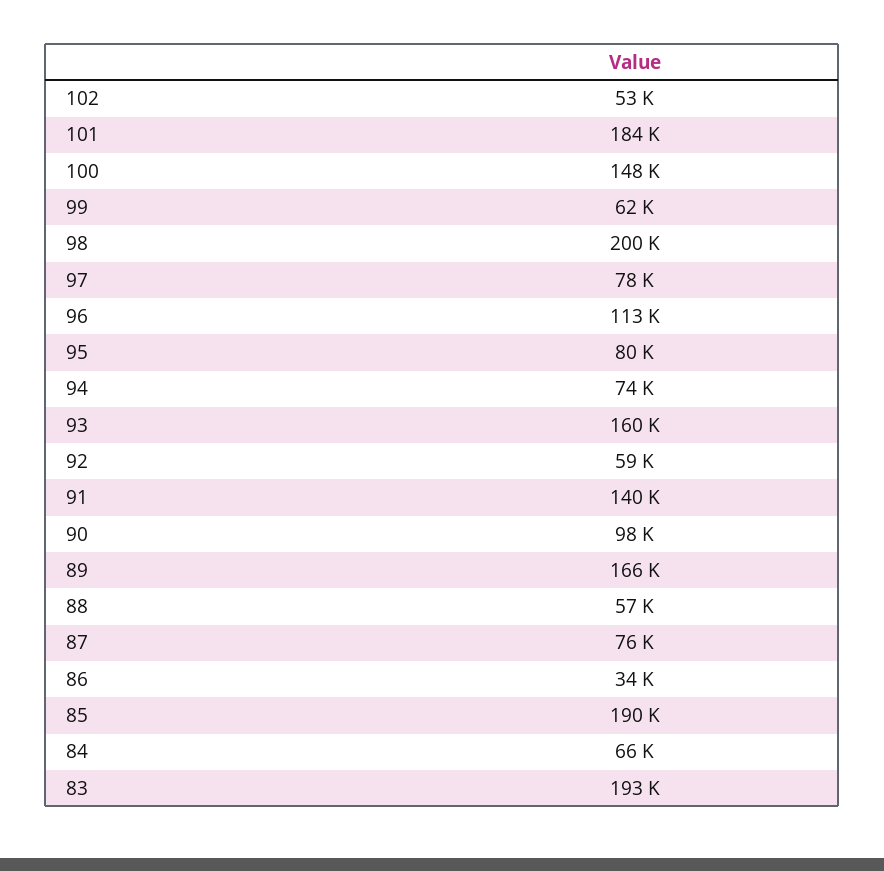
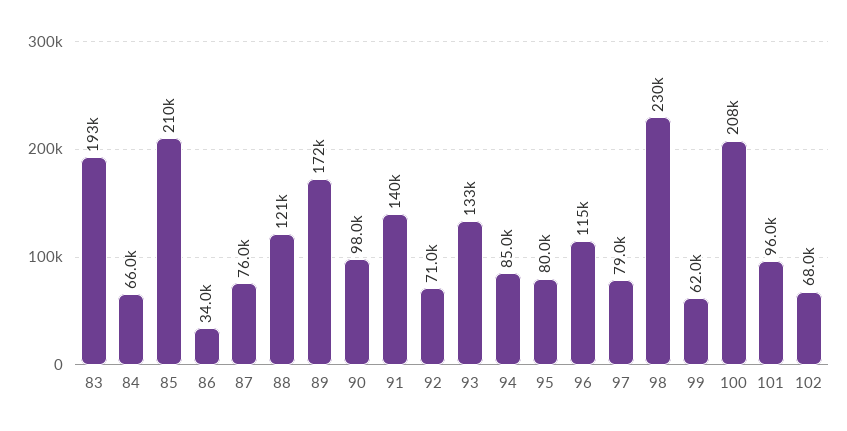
  {
-   "102": 53000,
+   "102": 68000,
-   "101": 184000,
+   "101": 96000,
-   "100": 148000,
+   "100": 208000,
    "99": 62000,
-   "98": 200000,
+   "98": 230000,
-   "97": 78000,
+   "97": 79000,
-   "96": 113000,
+   "96": 115000,
    "95": 80000,
-   "94": 74000,
+   "94": 85000,
-   "93": 160000,
+   "93": 133000,
-   "92": 59000,
+   "92": 71000,
    "91": 140000,
    "90": 98000,
-   "89": 166000,
+   "89": 172000,
-   "88": 57000,
+   "88": 121000,
    "87": 76000,
    "86": 34000,
-   "85": 190000,
+   "85": 210000,
    "84": 66000,
    "83": 193000
  }

